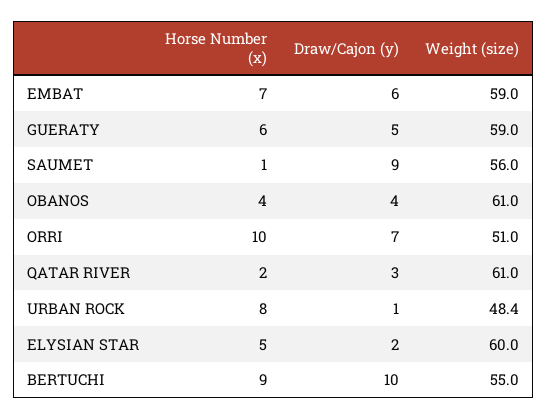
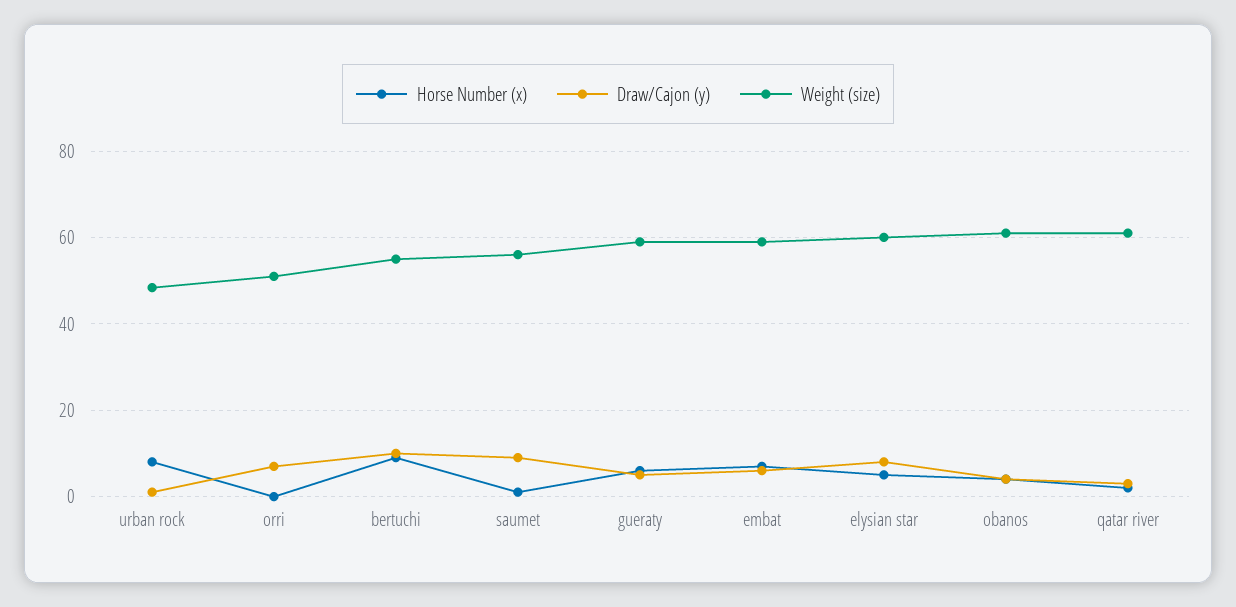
  {
    "Horse Number (x)": {
      "EMBAT": 7,
      "GUERATY": 6,
      "SAUMET": 1,
      "OBANOS": 4,
-     "ORRI": 10,
+     "ORRI": 0,
      "QATAR RIVER": 2,
      "URBAN ROCK": 8,
      "ELYSIAN STAR": 5,
      "BERTUCHI": 9
    },
    "Draw/Cajon (y)": {
      "EMBAT": 6,
      "GUERATY": 5,
      "SAUMET": 9,
      "OBANOS": 4,
      "ORRI": 7,
      "QATAR RIVER": 3,
      "URBAN ROCK": 1,
-     "ELYSIAN STAR": 2,
+     "ELYSIAN STAR": 8,
      "BERTUCHI": 10
    },
    "Weight (size)": {
      "EMBAT": 59,
      "GUERATY": 59,
      "SAUMET": 56,
      "OBANOS": 61,
      "ORRI": 51,
      "QATAR RIVER": 61,
      "URBAN ROCK": 48.4,
      "ELYSIAN STAR": 60,
      "BERTUCHI": 55
    }
  }

